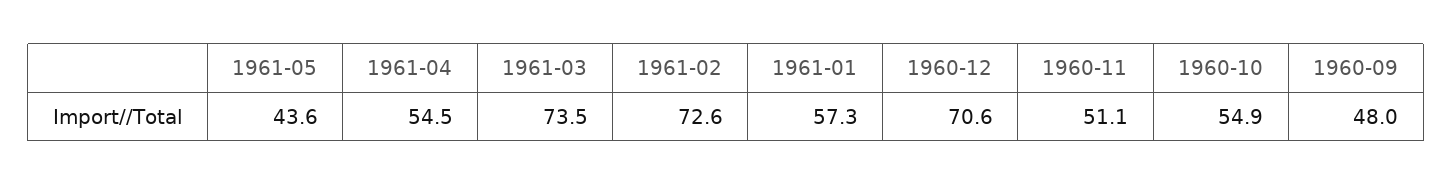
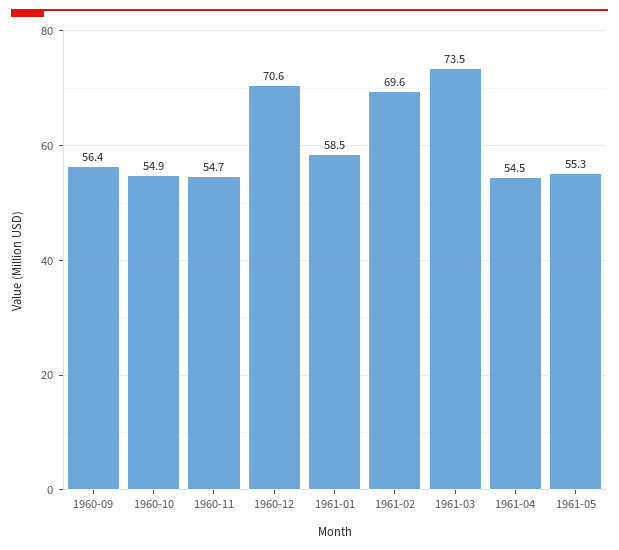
  {
-   "1961-05": 43.6,
+   "1961-05": 55.3,
    "1961-04": 54.5,
    "1961-03": 73.5,
-   "1961-02": 72.6,
+   "1961-02": 69.6,
-   "1961-01": 57.3,
+   "1961-01": 58.5,
    "1960-12": 70.6,
-   "1960-11": 51.1,
+   "1960-11": 54.7,
    "1960-10": 54.9,
-   "1960-09": 48
+   "1960-09": 56.4
  }

